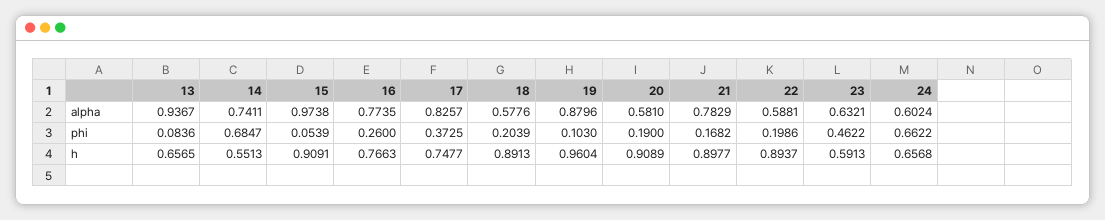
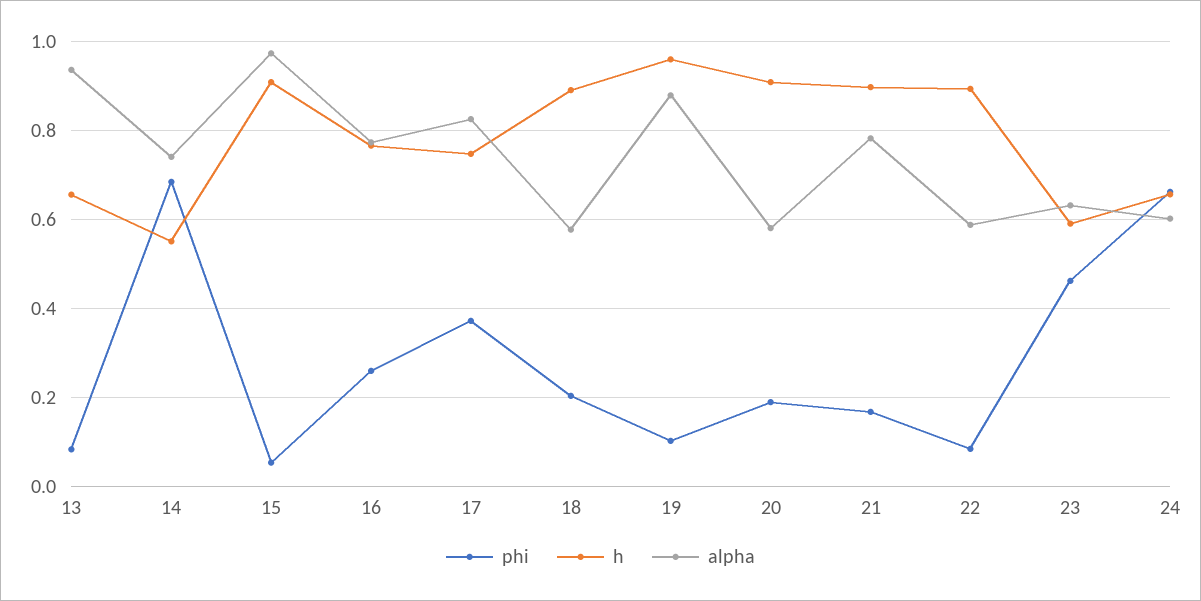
  {
    "alpha": {
      "13": 0.9367,
      "14": 0.7411,
      "15": 0.9738,
      "16": 0.7735,
      "17": 0.8257,
      "18": 0.5776,
      "19": 0.8796,
      "20": 0.581,
      "21": 0.7829,
      "22": 0.5881,
      "23": 0.6321,
      "24": 0.6024
    },
    "phi": {
      "13": 0.0836,
      "14": 0.6847,
      "15": 0.0539,
      "16": 0.26,
      "17": 0.3725,
      "18": 0.2039,
      "19": 0.103,
      "20": 0.19,
      "21": 0.1682,
-     "22": 0.1986,
+     "22": 0.08,
      "23": 0.4622,
      "24": 0.6622
    },
    "h": {
      "13": 0.6565,
      "14": 0.5513,
      "15": 0.9091,
      "16": 0.7663,
      "17": 0.7477,
      "18": 0.8913,
      "19": 0.9604,
      "20": 0.9089,
      "21": 0.8977,
      "22": 0.8937,
      "23": 0.5913,
      "24": 0.6568
    }
  }

